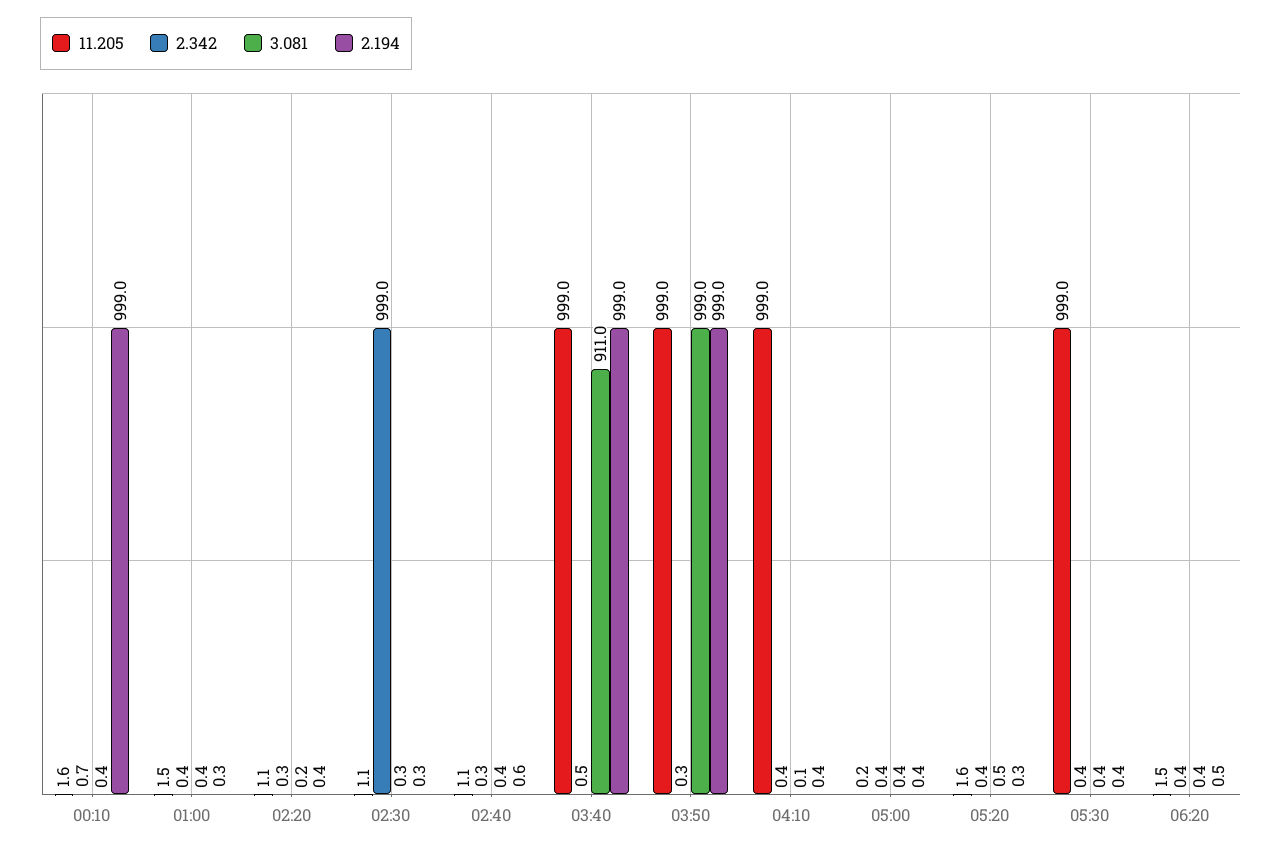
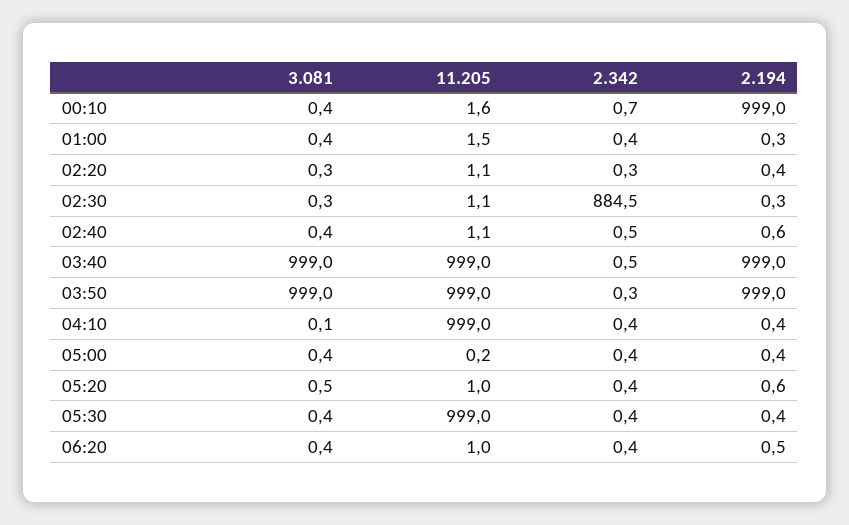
  {
    "11.205": {
      "00:10": 1.6,
      "01:00": 1.5,
      "02:20": 1.1,
      "02:30": 1.1,
      "02:40": 1.1,
      "03:40": 999,
      "03:50": 999,
      "04:10": 999,
      "05:00": 0.2,
-     "05:20": 1.6,
+     "05:20": 1,
      "05:30": 999,
-     "06:20": 1.5
+     "06:20": 1
    },
    "2.342": {
      "00:10": 0.7,
      "01:00": 0.4,
      "02:20": 0.3,
-     "02:30": 999,
+     "02:30": 884.5,
-     "02:40": 0.3,
+     "02:40": 0.5,
      "03:40": 0.5,
      "03:50": 0.3,
      "04:10": 0.4,
      "05:00": 0.4,
      "05:20": 0.4,
      "05:30": 0.4,
      "06:20": 0.4
    },
    "3.081": {
      "00:10": 0.4,
      "01:00": 0.4,
-     "02:20": 0.2,
+     "02:20": 0.3,
      "02:30": 0.3,
      "02:40": 0.4,
-     "03:40": 911,
+     "03:40": 999,
      "03:50": 999,
      "04:10": 0.1,
      "05:00": 0.4,
      "05:20": 0.5,
      "05:30": 0.4,
      "06:20": 0.4
    },
    "2.194": {
      "00:10": 999,
      "01:00": 0.3,
      "02:20": 0.4,
      "02:30": 0.3,
      "02:40": 0.6,
      "03:40": 999,
      "03:50": 999,
      "04:10": 0.4,
      "05:00": 0.4,
-     "05:20": 0.3,
+     "05:20": 0.6,
      "05:30": 0.4,
      "06:20": 0.5
    }
  }

